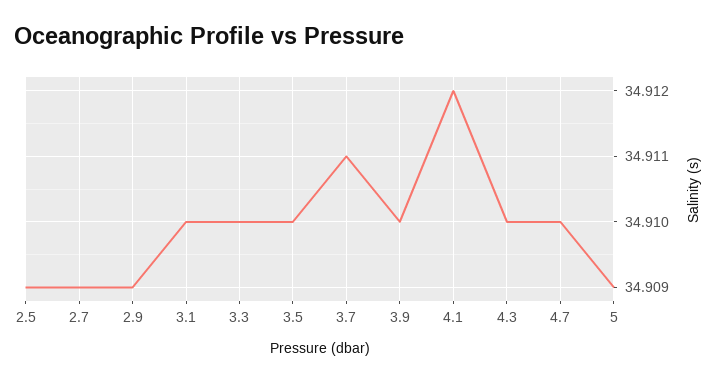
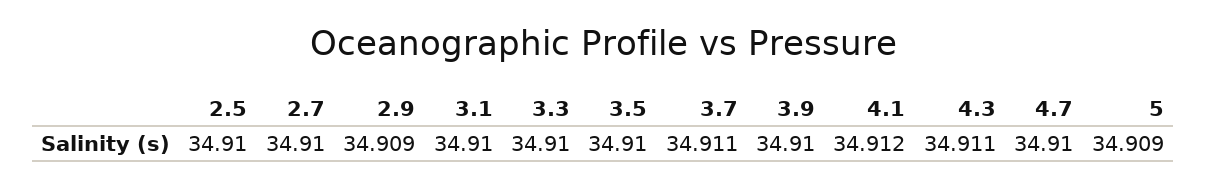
  {
-   "2.5": 34.909,
+   "2.5": 34.91,
-   "2.7": 34.909,
+   "2.7": 34.91,
    "2.9": 34.909,
    "3.1": 34.91,
    "3.3": 34.91,
    "3.5": 34.91,
    "3.7": 34.911,
    "3.9": 34.91,
    "4.1": 34.912,
-   "4.3": 34.91,
+   "4.3": 34.911,
    "4.7": 34.91,
    "5": 34.909
  }

